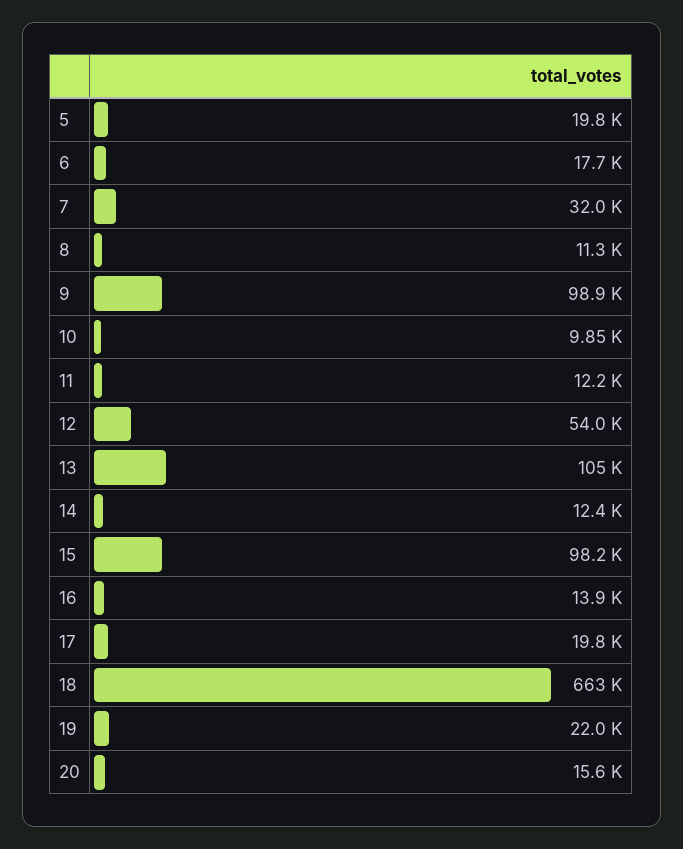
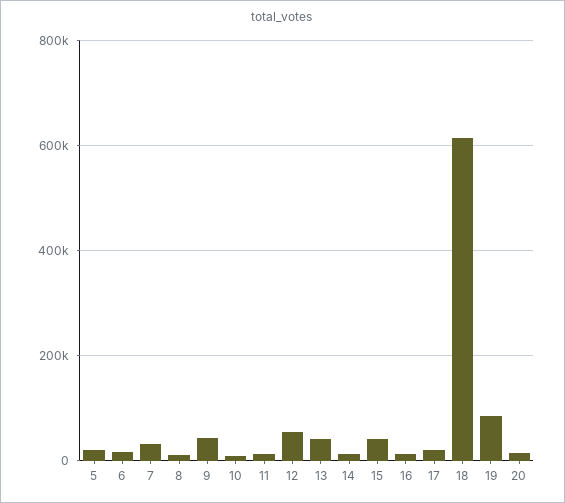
  {
    "5": 19800,
    "6": 17700,
    "7": 32000,
    "8": 11300,
-   "9": 98900,
+   "9": 40000,
    "10": 9850,
    "11": 12200,
    "12": 54000,
-   "13": 105000,
+   "13": 40000,
    "14": 12400,
-   "15": 98200,
+   "15": 40000,
    "16": 13900,
    "17": 19800,
-   "18": 663000,
+   "18": 620000,
-   "19": 22000,
+   "19": 80000,
    "20": 15600
  }

